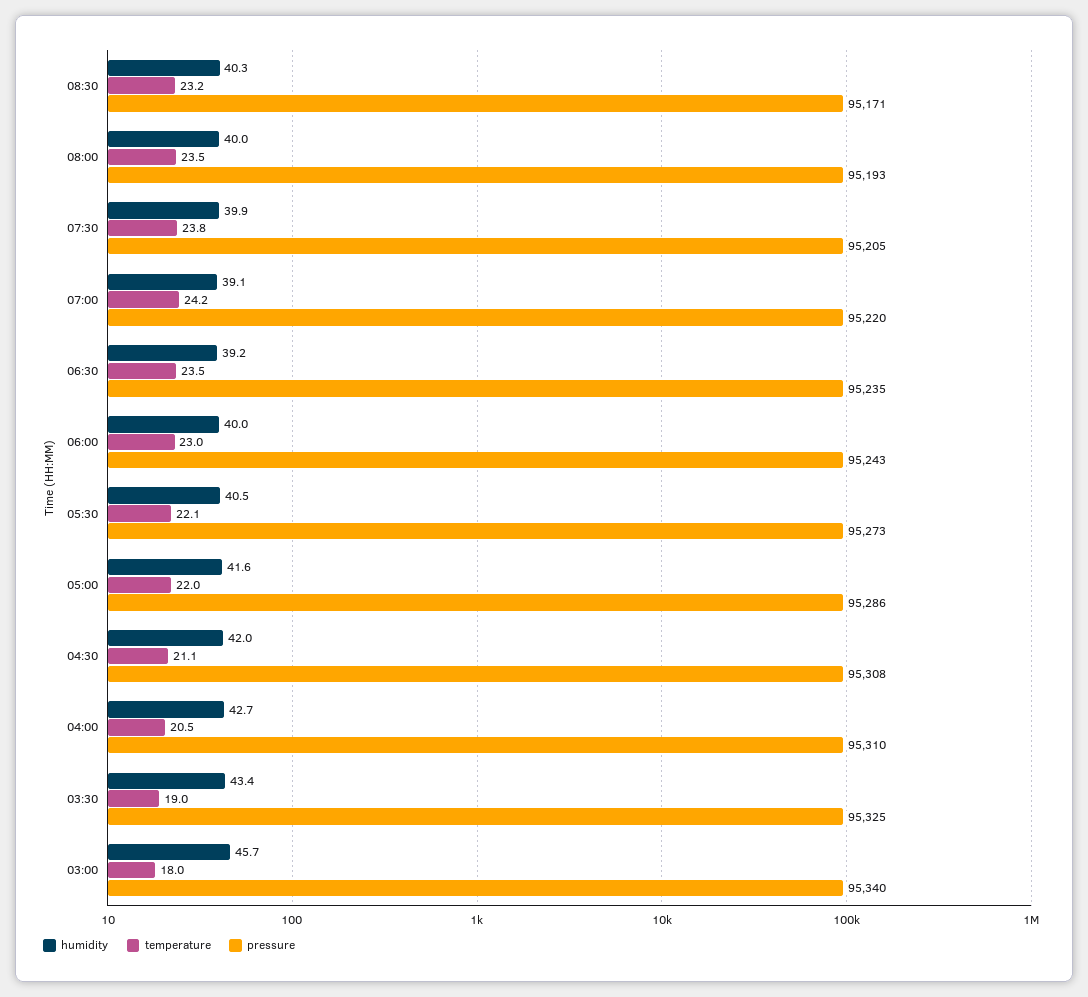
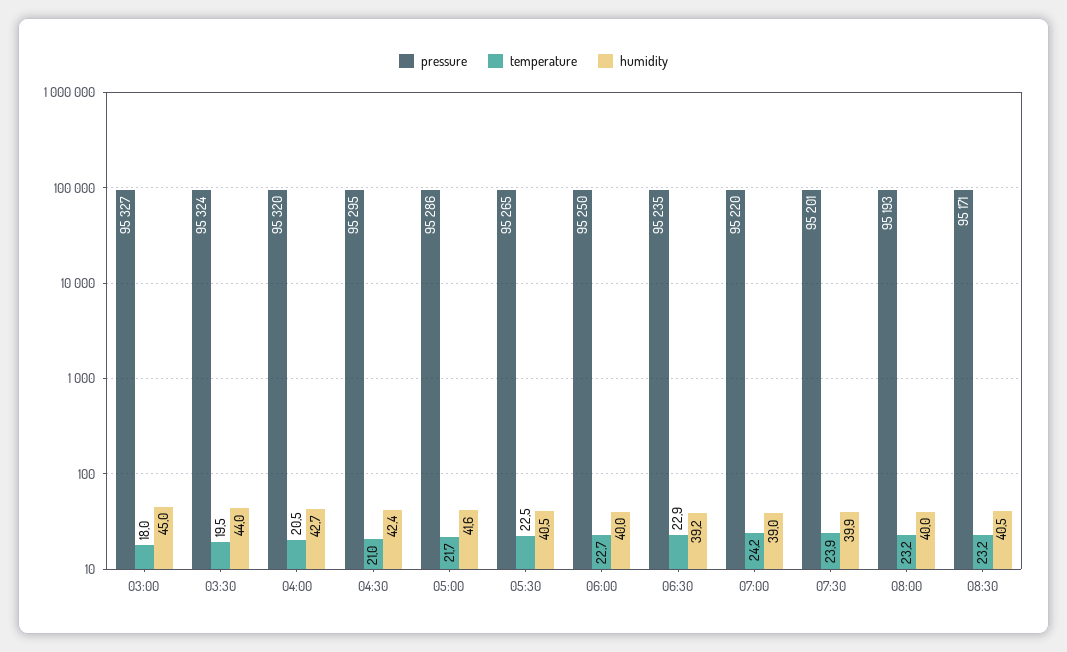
  {
    "humidity": {
-     "08:30": 40.3,
+     "08:30": 40.5,
      "08:00": 40,
      "07:30": 39.9,
-     "07:00": 39.1,
+     "07:00": 39,
      "06:30": 39.2,
      "06:00": 40,
      "05:30": 40.5,
      "05:00": 41.6,
-     "04:30": 42,
+     "04:30": 42.4,
      "04:00": 42.7,
-     "03:30": 43.4,
+     "03:30": 44,
-     "03:00": 45.7
+     "03:00": 45
    },
    "temperature": {
      "08:30": 23.2,
-     "08:00": 23.5,
+     "08:00": 23.2,
-     "07:30": 23.8,
+     "07:30": 23.9,
      "07:00": 24.2,
-     "06:30": 23.5,
+     "06:30": 22.9,
-     "06:00": 23,
+     "06:00": 22.7,
-     "05:30": 22.1,
+     "05:30": 22.5,
-     "05:00": 22,
+     "05:00": 21.7,
-     "04:30": 21.1,
+     "04:30": 21,
      "04:00": 20.5,
-     "03:30": 19,
+     "03:30": 19.5,
      "03:00": 18
    },
    "pressure": {
      "08:30": 95171,
      "08:00": 95193,
-     "07:30": 95205,
+     "07:30": 95201,
      "07:00": 95220,
      "06:30": 95235,
-     "06:00": 95243,
+     "06:00": 95250,
-     "05:30": 95273,
+     "05:30": 95265,
      "05:00": 95286,
-     "04:30": 95308,
+     "04:30": 95295,
-     "04:00": 95310,
+     "04:00": 95320,
-     "03:30": 95325,
+     "03:30": 95324,
-     "03:00": 95340
+     "03:00": 95327
    }
  }

